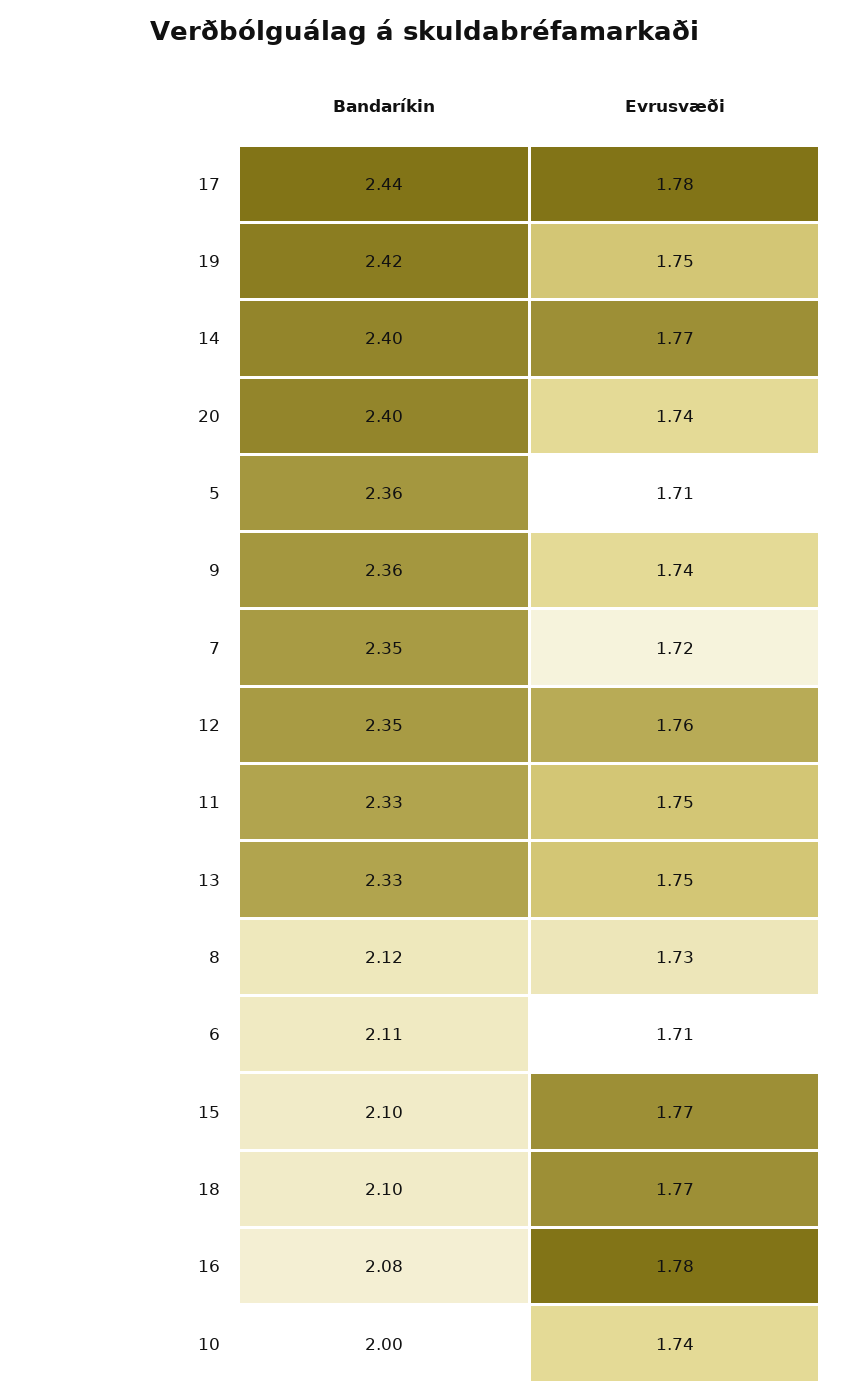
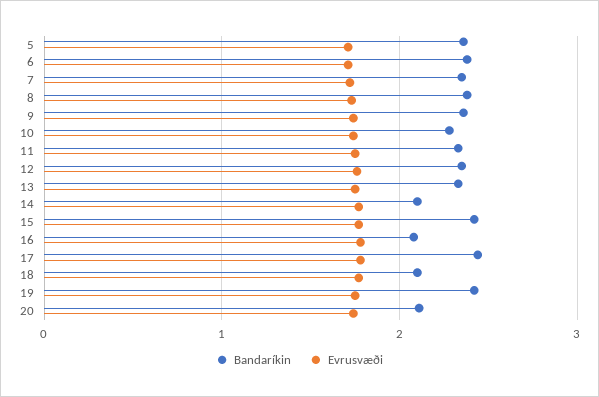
  {
    "Bandaríkin": {
      "17": 2.44,
      "19": 2.42,
-     "14": 2.4,
+     "14": 2.1,
-     "20": 2.4,
+     "20": 2.1,
      "5": 2.36,
      "9": 2.36,
      "7": 2.35,
      "12": 2.35,
      "11": 2.33,
      "13": 2.33,
-     "8": 2.12,
+     "8": 2.4,
-     "6": 2.11,
+     "6": 2.4,
-     "15": 2.1,
+     "15": 2.4,
      "18": 2.1,
      "16": 2.08,
-     "10": 2
+     "10": 2.3
    },
    "Evrusvæði": {
      "17": 1.78,
      "19": 1.75,
      "14": 1.77,
      "20": 1.74,
      "5": 1.71,
      "9": 1.74,
      "7": 1.72,
      "12": 1.76,
      "11": 1.75,
      "13": 1.75,
      "8": 1.73,
      "6": 1.71,
      "15": 1.77,
      "18": 1.77,
      "16": 1.78,
      "10": 1.74
    }
  }

